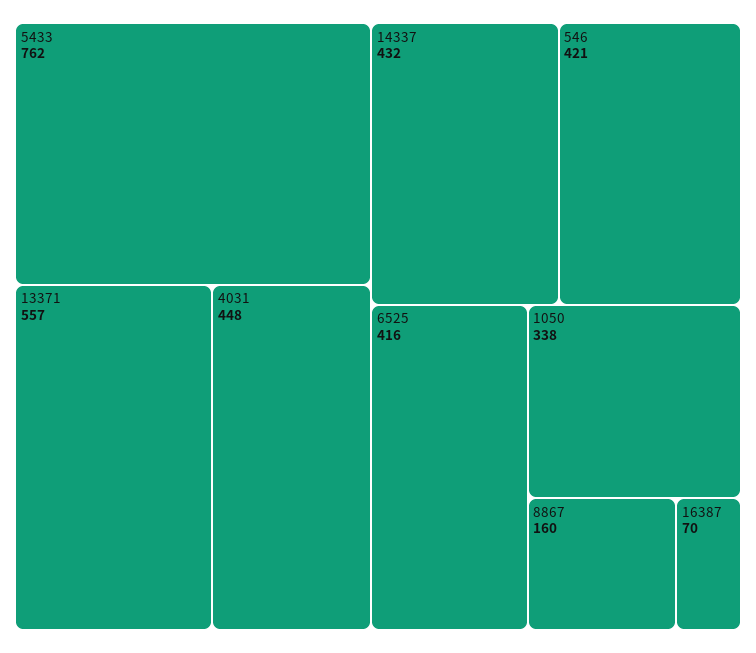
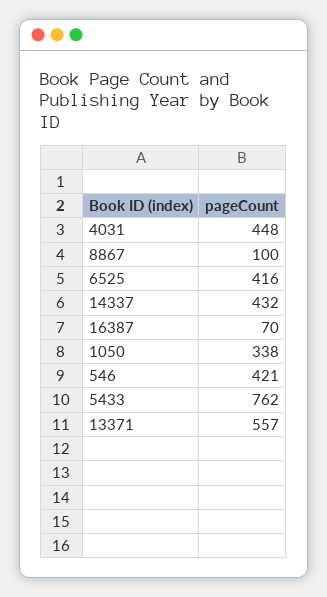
  {
    "5433": 762,
    "13371": 557,
    "4031": 448,
    "14337": 432,
    "546": 421,
    "6525": 416,
    "1050": 338,
-   "8867": 160,
+   "8867": 100,
    "16387": 70
  }

